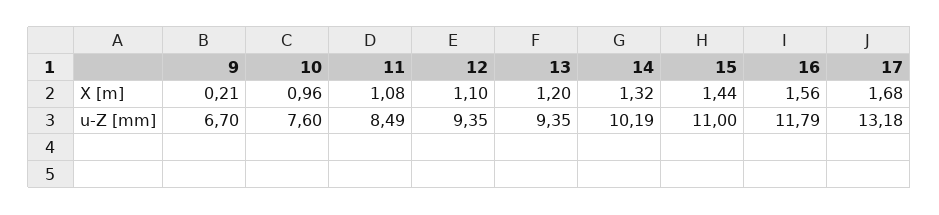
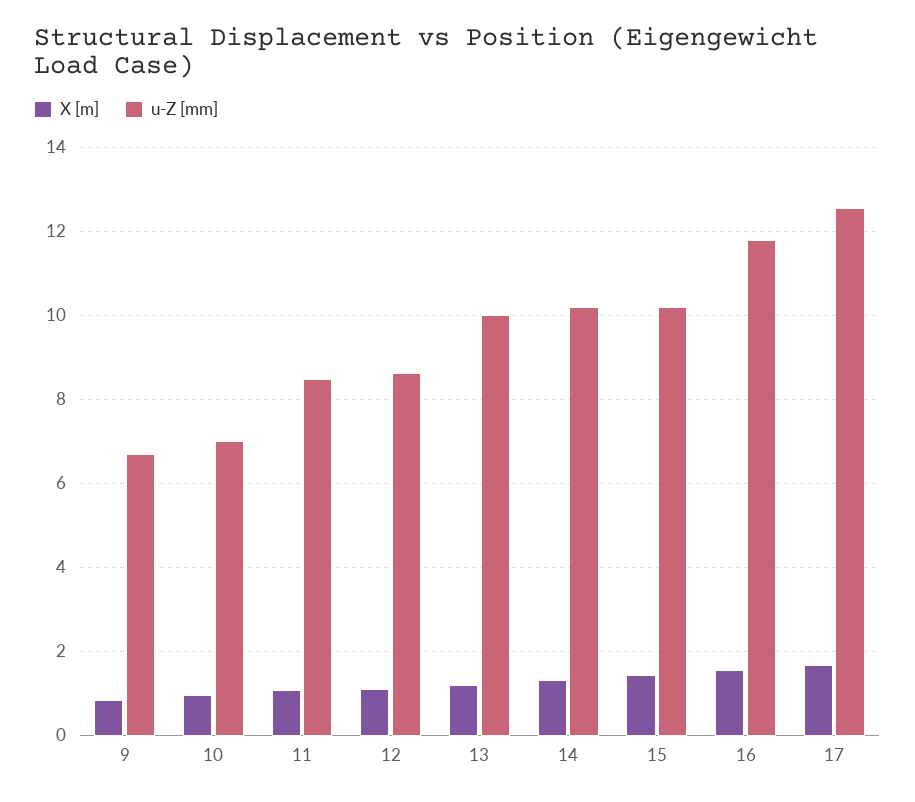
  {
    "X [m]": {
-     "9": 0.21,
+     "9": 0.8,
      "10": 0.96,
      "11": 1.08,
      "12": 1.1,
      "13": 1.2,
      "14": 1.32,
      "15": 1.44,
      "16": 1.56,
      "17": 1.68
    },
    "u-Z [mm]": {
      "9": 6.7,
-     "10": 7.6,
+     "10": 7,
      "11": 8.49,
-     "12": 9.35,
+     "12": 8.6,
-     "13": 9.35,
+     "13": 10,
      "14": 10.19,
-     "15": 11,
+     "15": 10.2,
      "16": 11.79,
-     "17": 13.18
+     "17": 12.6
    }
  }

